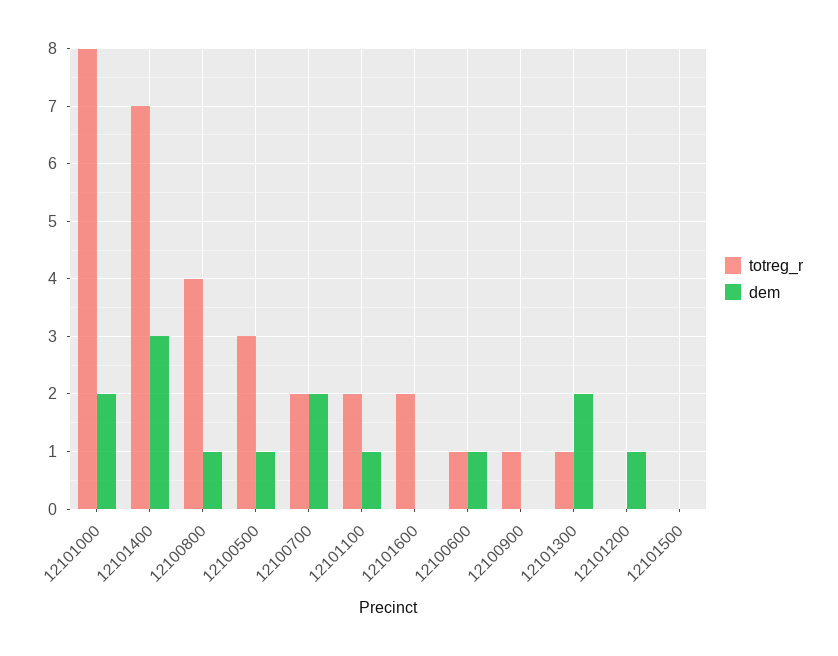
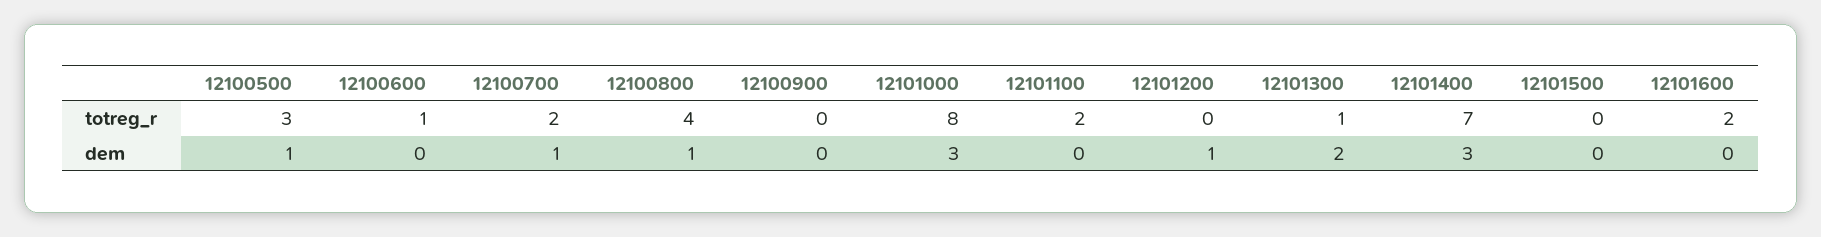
  {
    "totreg_r": {
      "12101000": 8,
      "12101400": 7,
      "12100800": 4,
      "12100500": 3,
      "12100700": 2,
      "12101100": 2,
      "12101600": 2,
      "12100600": 1,
-     "12100900": 1,
+     "12100900": 0,
      "12101300": 1,
      "12101200": 0,
      "12101500": 0
    },
    "dem": {
-     "12101000": 2,
+     "12101000": 3,
      "12101400": 3,
      "12100800": 1,
      "12100500": 1,
-     "12100700": 2,
+     "12100700": 1,
-     "12101100": 1,
+     "12101100": 0,
      "12101600": 0,
-     "12100600": 1,
+     "12100600": 0,
      "12100900": 0,
      "12101300": 2,
      "12101200": 1,
      "12101500": 0
    }
  }

